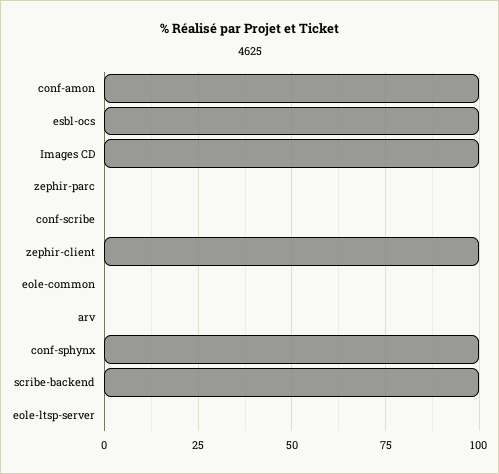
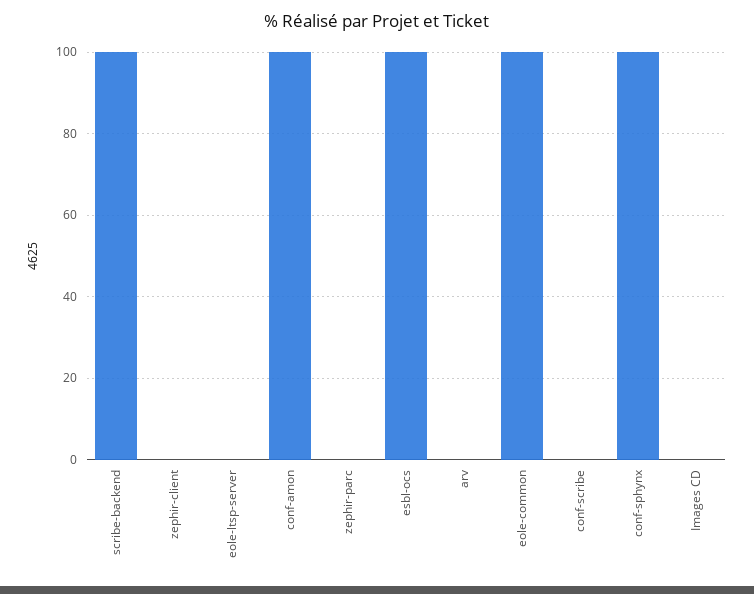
  {
    "conf-amon": 100,
    "esbl-ocs": 100,
-   "Images CD": 100,
+   "Images CD": 0,
    "zephir-parc": 0,
    "conf-scribe": 0,
-   "zephir-client": 100,
+   "zephir-client": 0,
-   "eole-common": 0,
+   "eole-common": 100,
    "arv": 0,
    "conf-sphynx": 100,
    "scribe-backend": 100,
    "eole-ltsp-server": 0
  }

